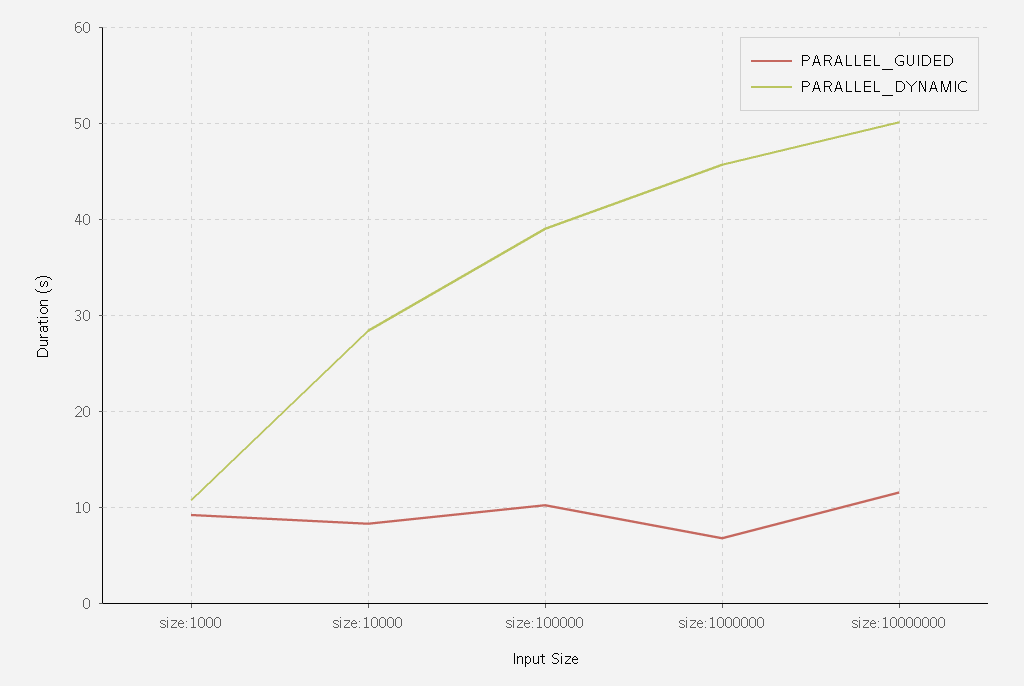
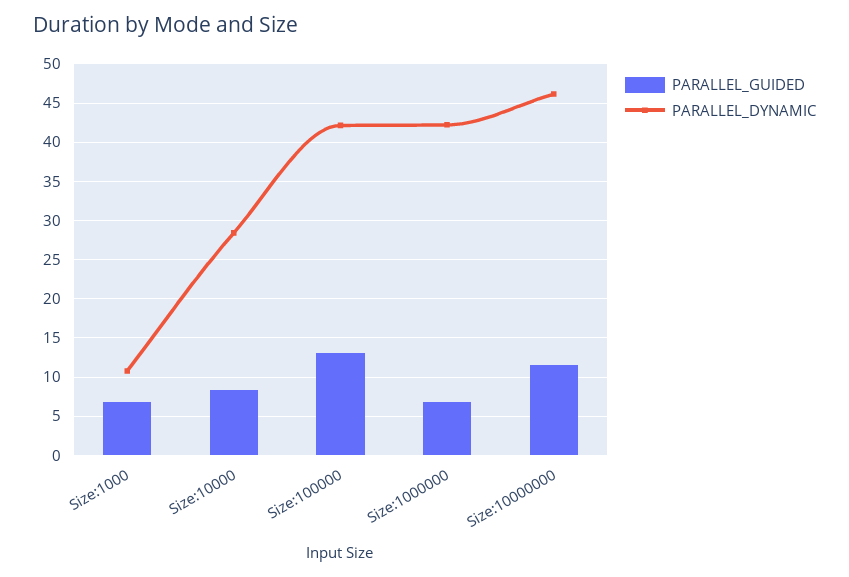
  {
    "PARALLEL_GUIDED": {
-     "size:1000": 9,
+     "size:1000": 7,
      "size:10000": 8,
-     "size:100000": 10,
+     "size:100000": 13,
      "size:1000000": 7,
      "size:10000000": 12
    },
    "PARALLEL_DYNAMIC": {
      "size:1000": 11,
      "size:10000": 28,
-     "size:100000": 39,
+     "size:100000": 42,
-     "size:1000000": 46,
+     "size:1000000": 42,
-     "size:10000000": 50
+     "size:10000000": 46
    }
  }

